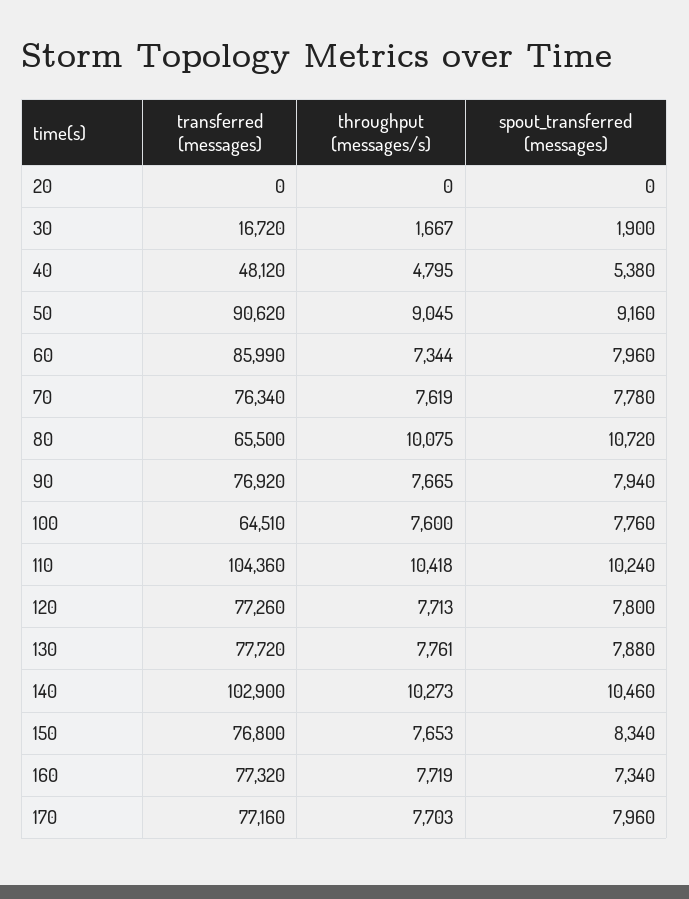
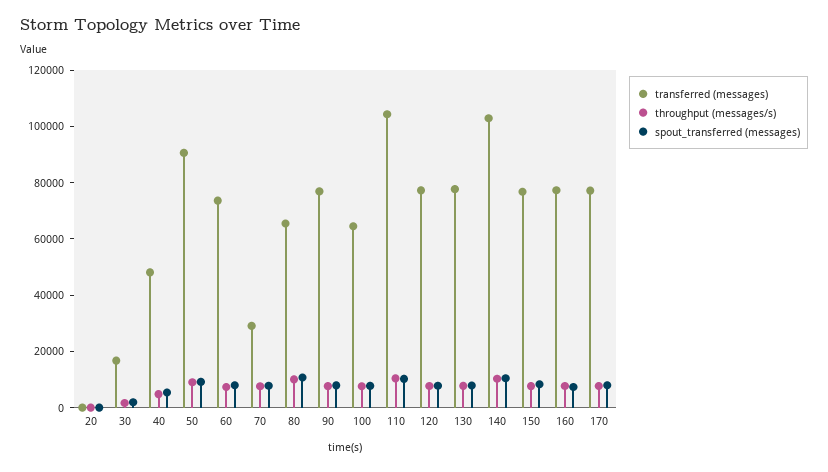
  {
    "transferred (messages)": {
      "20": 0,
      "30": 16720,
      "40": 48120,
      "50": 90620,
-     "60": 85990,
+     "60": 75000,
-     "70": 76340,
+     "70": 30000,
      "80": 65500,
      "90": 76920,
      "100": 64510,
      "110": 104360,
      "120": 77260,
      "130": 77720,
      "140": 102900,
      "150": 76800,
      "160": 77320,
      "170": 77160
    },
    "throughput (messages/s)": {
      "20": 0,
      "30": 1667,
      "40": 4795,
      "50": 9045,
      "60": 7344,
      "70": 7619,
      "80": 10075,
      "90": 7665,
      "100": 7600,
      "110": 10418,
      "120": 7713,
      "130": 7761,
      "140": 10273,
      "150": 7653,
      "160": 7719,
      "170": 7703
    },
    "spout_transferred (messages)": {
      "20": 0,
      "30": 1900,
      "40": 5380,
      "50": 9160,
      "60": 7960,
      "70": 7780,
      "80": 10720,
      "90": 7940,
      "100": 7760,
      "110": 10240,
      "120": 7800,
      "130": 7880,
      "140": 10460,
      "150": 8340,
      "160": 7340,
      "170": 7960
    }
  }

